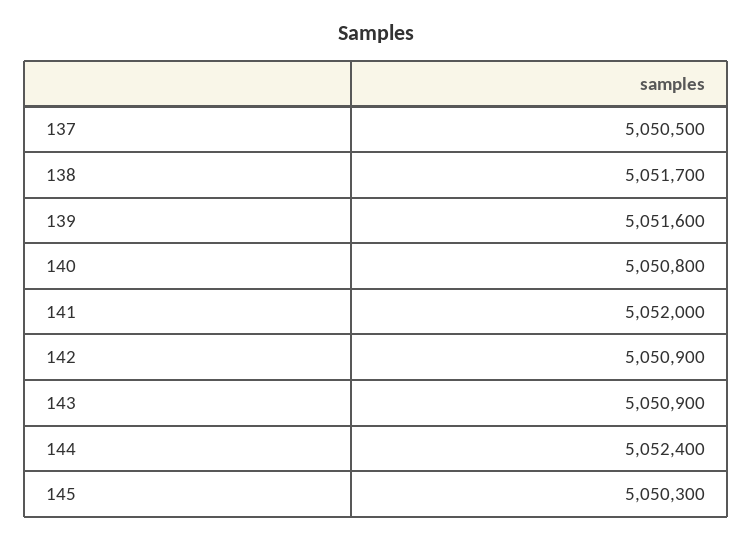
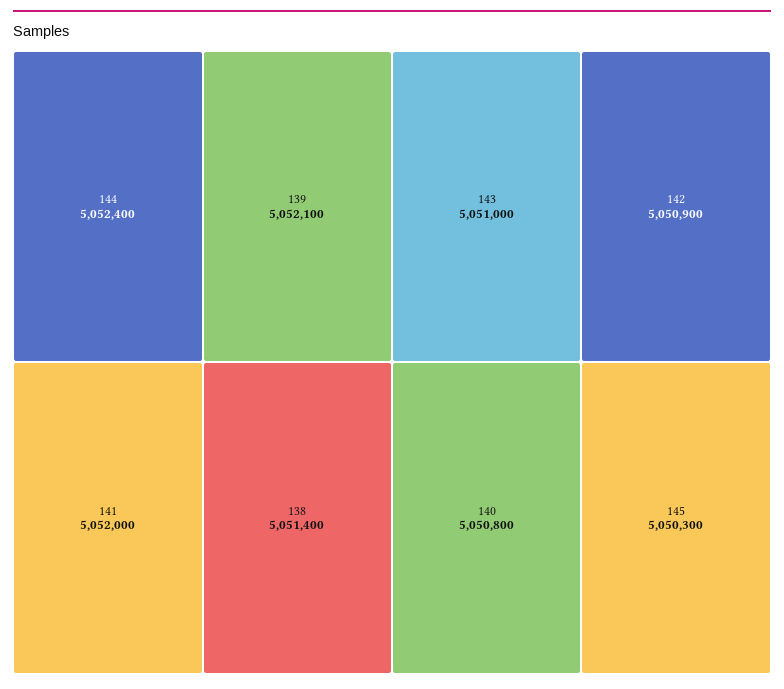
  {
-   "137": 5050500,
-   "138": 5051700,
+   "138": 5051400,
-   "139": 5051600,
+   "139": 5052100,
    "140": 5050800,
    "141": 5052000,
    "142": 5050900,
-   "143": 5050900,
+   "143": 5051000,
    "144": 5052400,
    "145": 5050300
  }

